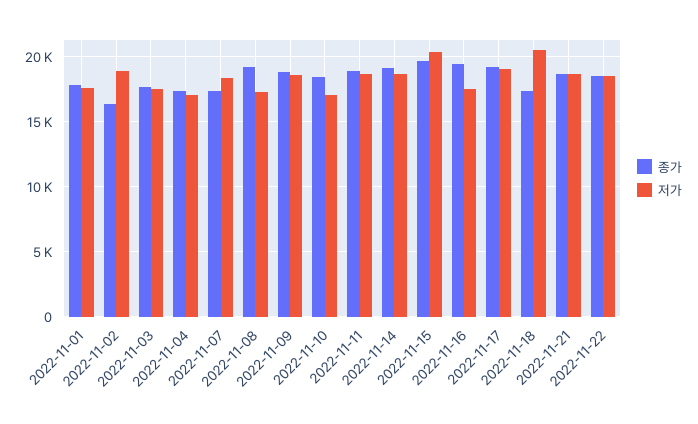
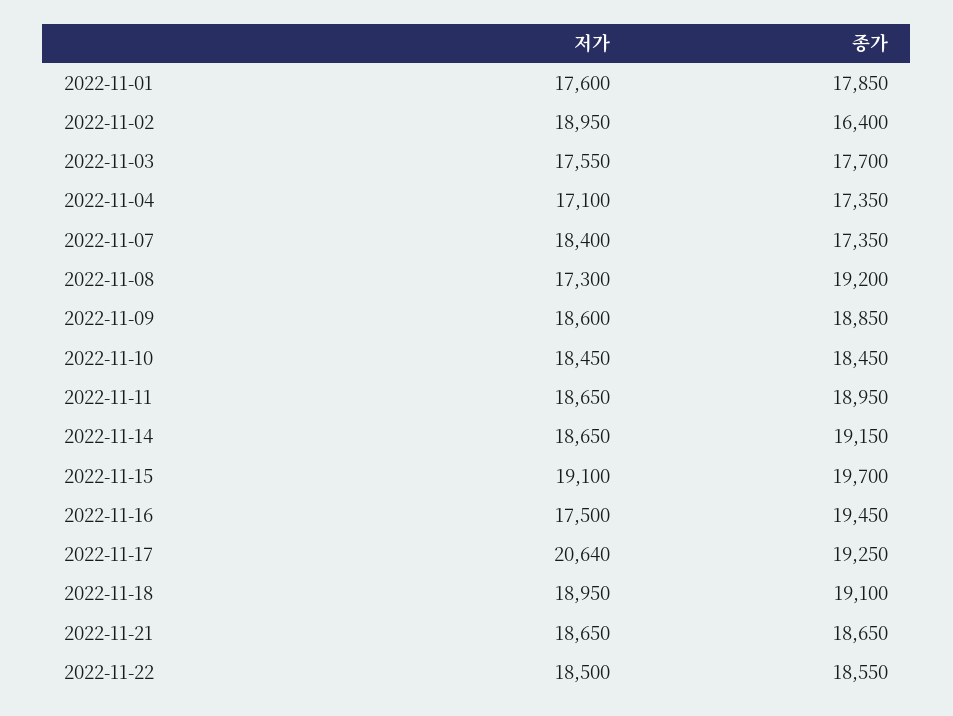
  {
    "종가": {
      "2022-11-01": 17850,
      "2022-11-02": 16400,
      "2022-11-03": 17700,
      "2022-11-04": 17350,
      "2022-11-07": 17350,
      "2022-11-08": 19200,
      "2022-11-09": 18850,
      "2022-11-10": 18450,
      "2022-11-11": 18950,
      "2022-11-14": 19150,
      "2022-11-15": 19700,
      "2022-11-16": 19450,
      "2022-11-17": 19250,
-     "2022-11-18": 17500,
+     "2022-11-18": 19100,
      "2022-11-21": 18650,
      "2022-11-22": 18550
    },
    "저가": {
      "2022-11-01": 17600,
      "2022-11-02": 18950,
      "2022-11-03": 17550,
      "2022-11-04": 17100,
      "2022-11-07": 18400,
      "2022-11-08": 17300,
      "2022-11-09": 18600,
-     "2022-11-10": 17000,
+     "2022-11-10": 18450,
      "2022-11-11": 18650,
      "2022-11-14": 18650,
-     "2022-11-15": 20500,
+     "2022-11-15": 19100,
      "2022-11-16": 17500,
-     "2022-11-17": 19000,
+     "2022-11-17": 20640,
-     "2022-11-18": 20500,
+     "2022-11-18": 18950,
      "2022-11-21": 18650,
      "2022-11-22": 18500
    }
  }

